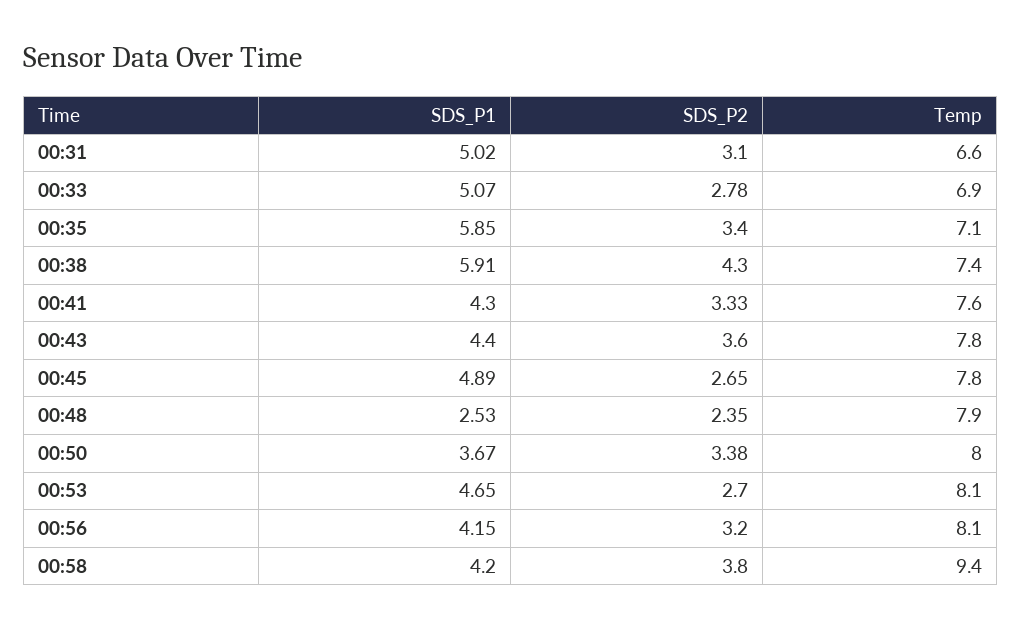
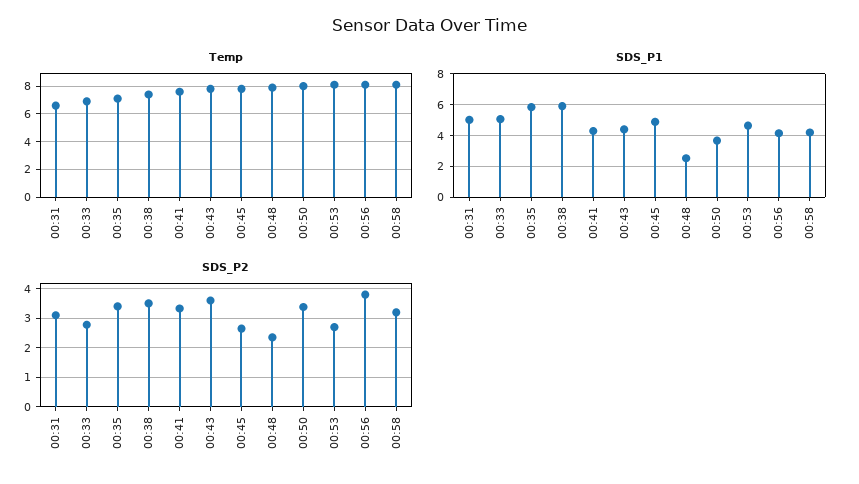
  {
    "SDS_P1": {
      "00:31": 5.02,
      "00:33": 5.07,
      "00:35": 5.85,
      "00:38": 5.91,
      "00:41": 4.3,
      "00:43": 4.4,
      "00:45": 4.89,
      "00:48": 2.53,
      "00:50": 3.67,
      "00:53": 4.65,
      "00:56": 4.15,
      "00:58": 4.2
    },
    "SDS_P2": {
      "00:31": 3.1,
      "00:33": 2.78,
      "00:35": 3.4,
-     "00:38": 4.3,
+     "00:38": 3.5,
      "00:41": 3.33,
      "00:43": 3.6,
      "00:45": 2.65,
      "00:48": 2.35,
      "00:50": 3.38,
      "00:53": 2.7,
-     "00:56": 3.2,
+     "00:56": 3.75,
-     "00:58": 3.8
+     "00:58": 3.25
    },
    "Temp": {
      "00:31": 6.6,
      "00:33": 6.9,
      "00:35": 7.1,
      "00:38": 7.4,
      "00:41": 7.6,
      "00:43": 7.8,
      "00:45": 7.8,
      "00:48": 7.9,
      "00:50": 8,
      "00:53": 8.1,
      "00:56": 8.1,
-     "00:58": 9.4
+     "00:58": 8
    }
  }

